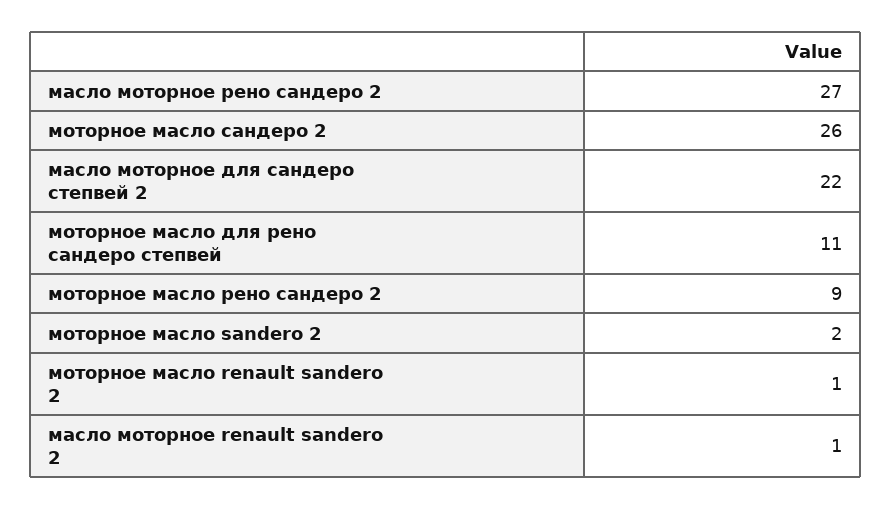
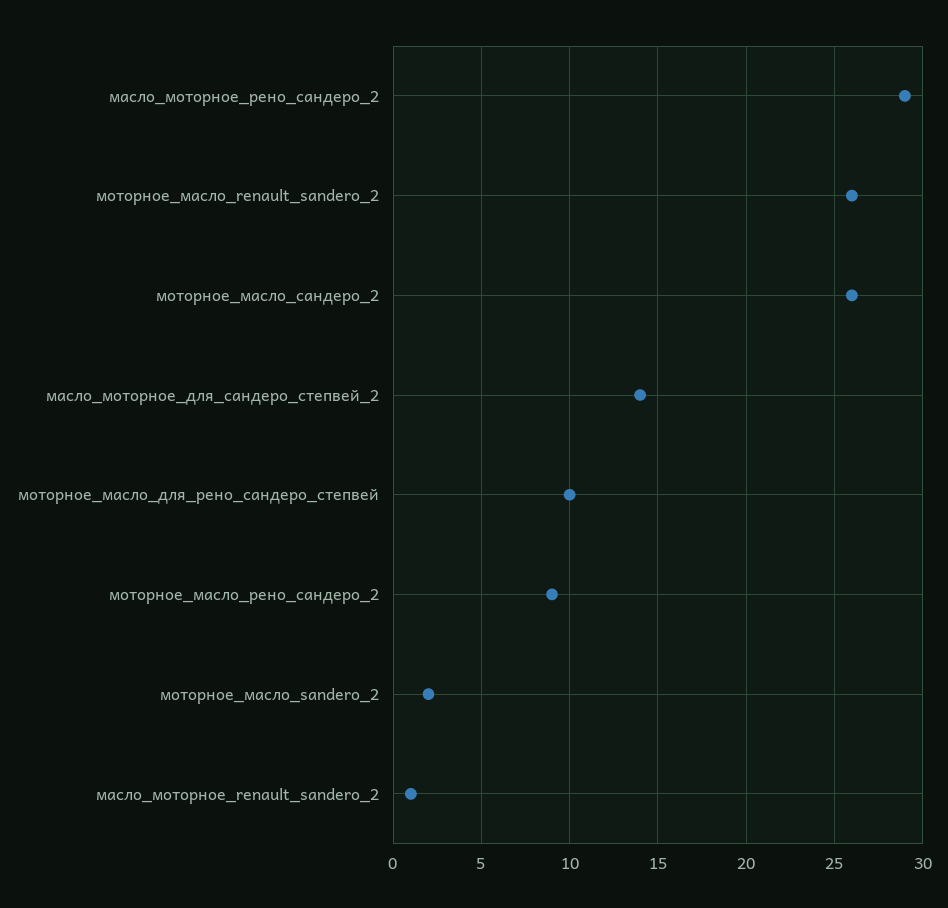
  {
-   "масло моторное рено сандеро 2": 27,
+   "масло моторное рено сандеро 2": 29,
    "моторное масло сандеро 2": 26,
-   "масло моторное для сандеро степвей 2": 22,
+   "масло моторное для сандеро степвей 2": 14,
-   "моторное масло для рено сандеро степвей": 11,
+   "моторное масло для рено сандеро степвей": 10,
    "моторное масло рено сандеро 2": 9,
    "моторное масло sandero 2": 2,
-   "моторное масло renault sandero 2": 1,
+   "моторное масло renault sandero 2": 26,
    "масло моторное renault sandero 2": 1
  }

